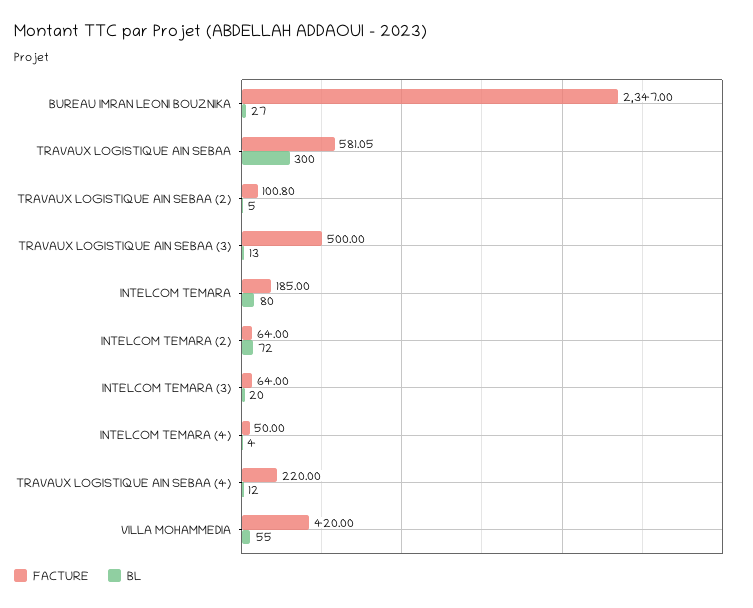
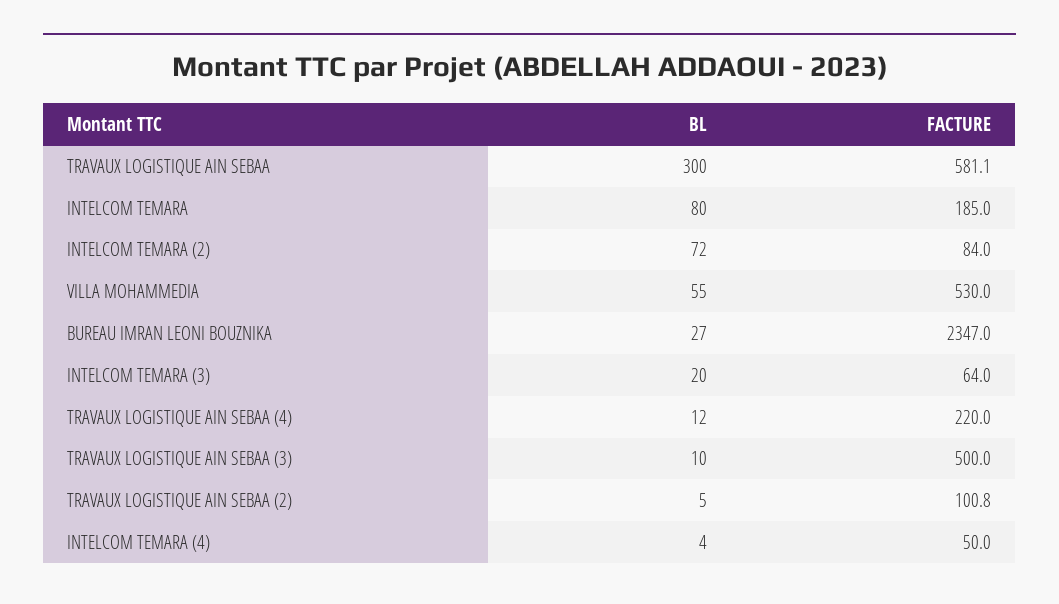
  {
    "FACTURE": {
      "BUREAU IMRAN LEONI BOUZNIKA": 2347,
      "TRAVAUX LOGISTIQUE AIN SEBAA": 581.05,
      "TRAVAUX LOGISTIQUE AIN SEBAA (2)": 100.8,
      "TRAVAUX LOGISTIQUE AIN SEBAA (3)": 500,
      "INTELCOM TEMARA": 185,
-     "INTELCOM TEMARA (2)": 64,
+     "INTELCOM TEMARA (2)": 84,
      "INTELCOM TEMARA (3)": 64,
      "INTELCOM TEMARA (4)": 50,
      "TRAVAUX LOGISTIQUE AIN SEBAA (4)": 220,
-     "VILLA MOHAMMEDIA": 420
+     "VILLA MOHAMMEDIA": 530
    },
    "BL": {
      "BUREAU IMRAN LEONI BOUZNIKA": 27,
      "TRAVAUX LOGISTIQUE AIN SEBAA": 300,
      "TRAVAUX LOGISTIQUE AIN SEBAA (2)": 5,
-     "TRAVAUX LOGISTIQUE AIN SEBAA (3)": 13,
+     "TRAVAUX LOGISTIQUE AIN SEBAA (3)": 10,
      "INTELCOM TEMARA": 80,
      "INTELCOM TEMARA (2)": 72,
      "INTELCOM TEMARA (3)": 20,
      "INTELCOM TEMARA (4)": 4,
      "TRAVAUX LOGISTIQUE AIN SEBAA (4)": 12,
      "VILLA MOHAMMEDIA": 55
    }
  }

